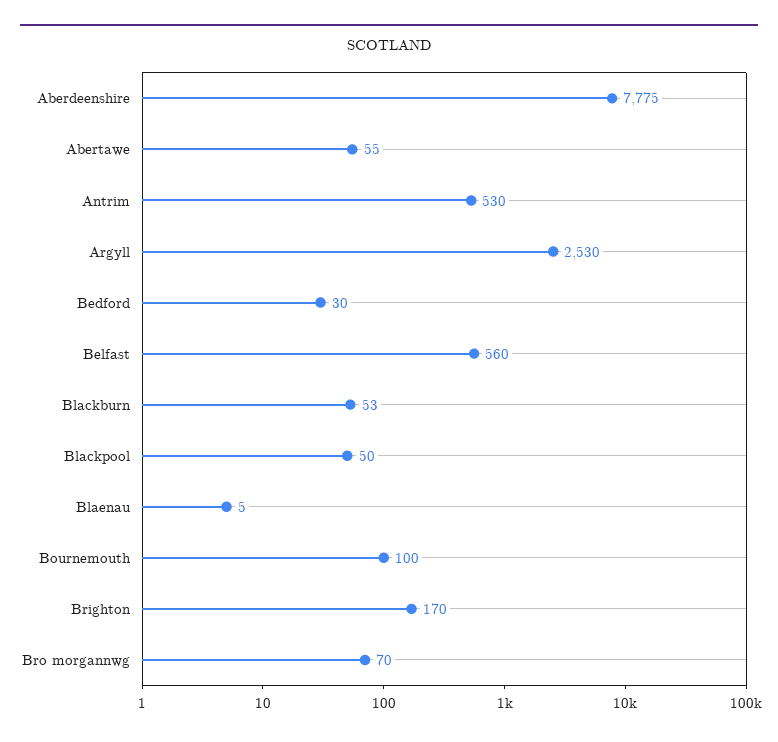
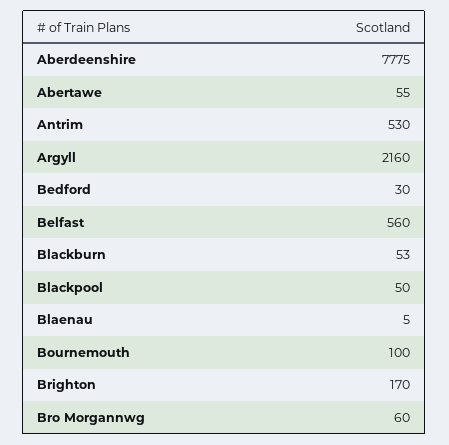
  {
    "Aberdeenshire": 7775,
    "Abertawe": 55,
    "Antrim": 530,
-   "Argyll": 2530,
+   "Argyll": 2160,
    "Bedford": 30,
    "Belfast": 560,
    "Blackburn": 53,
    "Blackpool": 50,
    "Blaenau": 5,
    "Bournemouth": 100,
    "Brighton": 170,
-   "Bro morgannwg": 70
+   "Bro morgannwg": 60
  }

